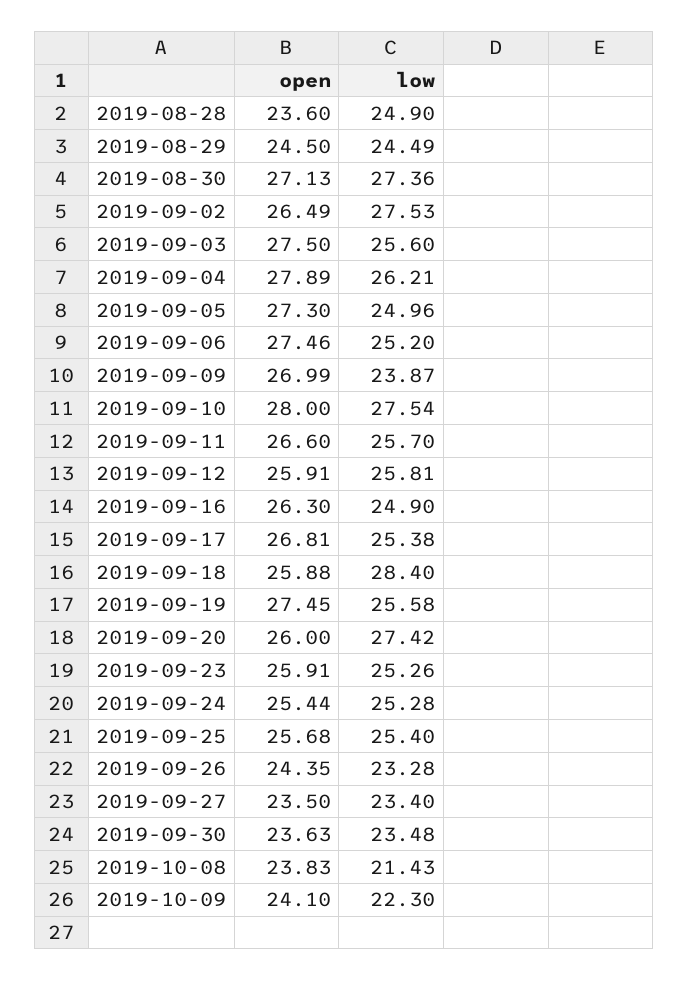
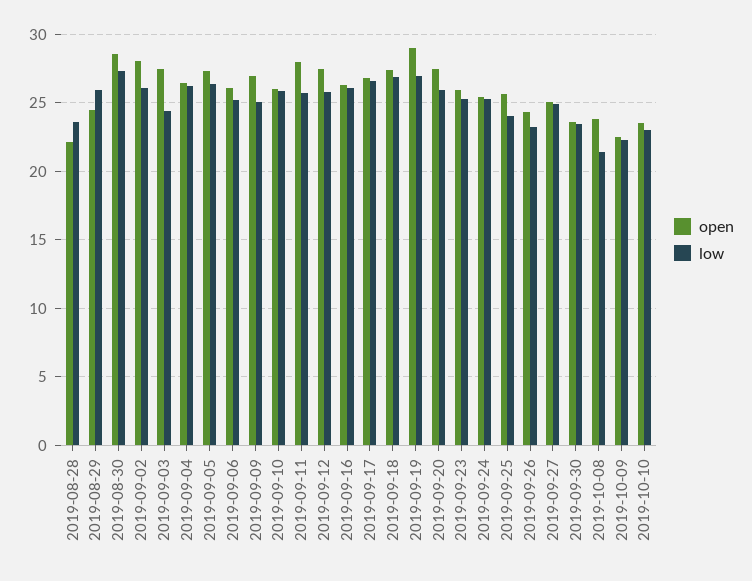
  {
    "open": {
-     "2019-08-28": 23.6,
+     "2019-08-28": 22,
      "2019-08-29": 24.5,
-     "2019-08-30": 27.13,
+     "2019-08-30": 28.5,
-     "2019-09-02": 26.49,
+     "2019-09-02": 28,
      "2019-09-03": 27.5,
-     "2019-09-04": 27.89,
+     "2019-09-04": 26.5,
      "2019-09-05": 27.3,
-     "2019-09-06": 27.46,
+     "2019-09-06": 26,
      "2019-09-09": 26.99,
-     "2019-09-10": 28,
+     "2019-09-10": 26,
-     "2019-09-11": 26.6,
+     "2019-09-11": 28,
-     "2019-09-12": 25.91,
+     "2019-09-12": 27.5,
      "2019-09-16": 26.3,
      "2019-09-17": 26.81,
-     "2019-09-18": 25.88,
+     "2019-09-18": 27.5,
-     "2019-09-19": 27.45,
+     "2019-09-19": 29,
-     "2019-09-20": 26,
+     "2019-09-20": 27.5,
      "2019-09-23": 25.91,
      "2019-09-24": 25.44,
      "2019-09-25": 25.68,
      "2019-09-26": 24.35,
-     "2019-09-27": 23.5,
+     "2019-09-27": 25,
      "2019-09-30": 23.63,
      "2019-10-08": 23.83,
-     "2019-10-09": 24.1
+     "2019-10-09": 22.5,
+     "2019-10-10": 23.5
    },
    "low": {
-     "2019-08-28": 24.9,
+     "2019-08-28": 23.5,
-     "2019-08-29": 24.49,
+     "2019-08-29": 26,
      "2019-08-30": 27.36,
-     "2019-09-02": 27.53,
+     "2019-09-02": 26,
-     "2019-09-03": 25.6,
+     "2019-09-03": 24.5,
      "2019-09-04": 26.21,
-     "2019-09-05": 24.96,
+     "2019-09-05": 26.5,
      "2019-09-06": 25.2,
-     "2019-09-09": 23.87,
+     "2019-09-09": 25,
-     "2019-09-10": 27.54,
+     "2019-09-10": 26,
      "2019-09-11": 25.7,
      "2019-09-12": 25.81,
-     "2019-09-16": 24.9,
+     "2019-09-16": 26,
-     "2019-09-17": 25.38,
+     "2019-09-17": 26.5,
-     "2019-09-18": 28.4,
+     "2019-09-18": 27,
-     "2019-09-19": 25.58,
+     "2019-09-19": 27,
-     "2019-09-20": 27.42,
+     "2019-09-20": 26,
      "2019-09-23": 25.26,
      "2019-09-24": 25.28,
-     "2019-09-25": 25.4,
+     "2019-09-25": 24,
      "2019-09-26": 23.28,
-     "2019-09-27": 23.4,
+     "2019-09-27": 25,
      "2019-09-30": 23.48,
      "2019-10-08": 21.43,
-     "2019-10-09": 22.3
+     "2019-10-09": 22.3,
+     "2019-10-10": 23
    }
  }

